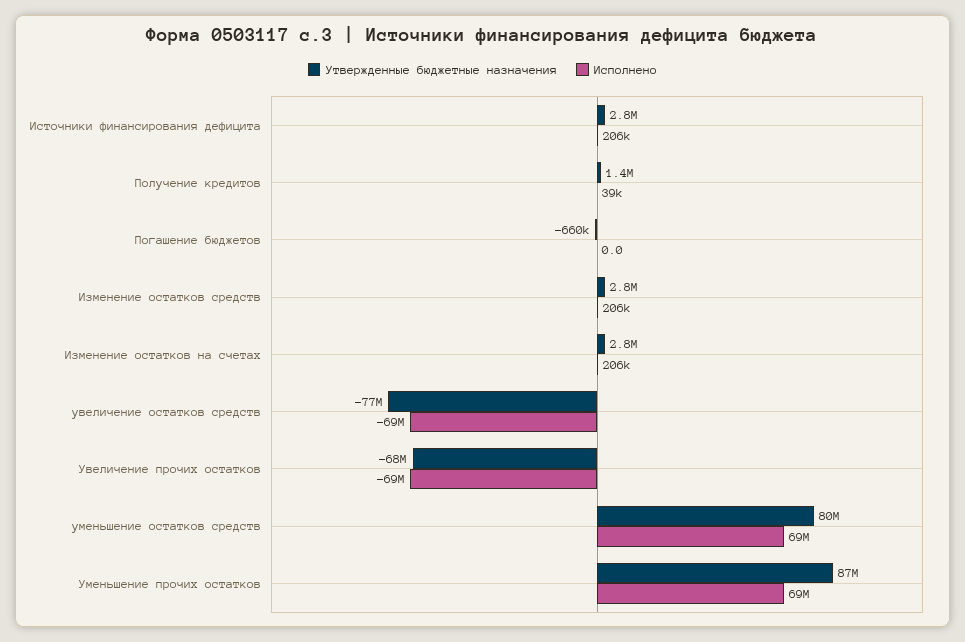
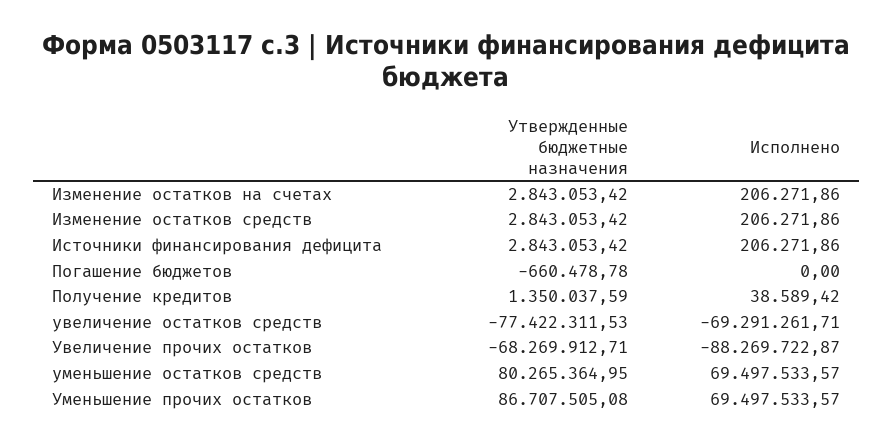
  {
    "Утвержденные бюджетные назначения": {
      "Источники финансирования дефицита": 2843053.42,
      "Получение кредитов": 1350037.59,
      "Погашение бюджетов": -660478.78,
      "Изменение остатков средств": 2843053.42,
      "Изменение остатков на счетах": 2843053.42,
      "увеличение остатков средств": -77422311.53,
      "Увеличение прочих остатков": -68269912.71,
      "уменьшение остатков средств": 80265364.95,
      "Уменьшение прочих остатков": 86707505.08
    },
    "Исполнено": {
      "Источники финансирования дефицита": 206271.86,
      "Получение кредитов": 38589.42,
      "Погашение бюджетов": 0,
      "Изменение остатков средств": 206271.86,
      "Изменение остатков на счетах": 206271.86,
      "увеличение остатков средств": -69291261.71,
-     "Увеличение прочих остатков": -69000000,
+     "Увеличение прочих остатков": -88269722.87,
      "уменьшение остатков средств": 69497533.57,
      "Уменьшение прочих остатков": 69497533.57
    }
  }

